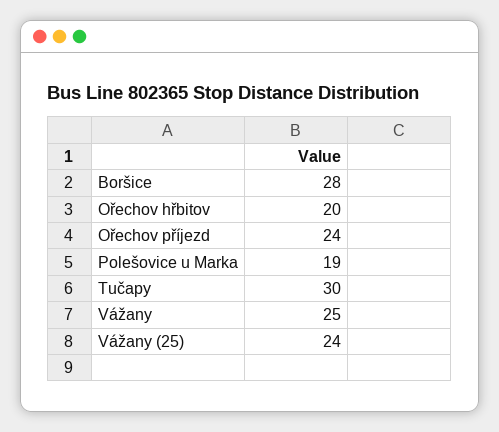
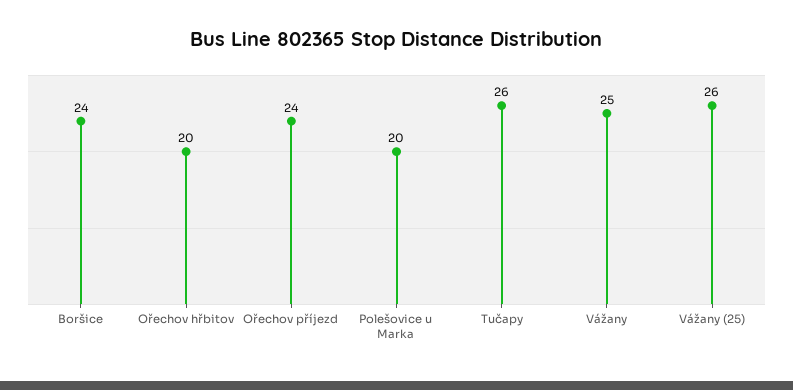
  {
-   "Boršice": 28,
+   "Boršice": 24,
    "Ořechov hřbitov": 20,
    "Ořechov příjezd": 24,
-   "Polešovice u Marka": 19,
+   "Polešovice u Marka": 20,
-   "Tučapy": 30,
+   "Tučapy": 26,
    "Vážany": 25,
-   "Vážany (25)": 24
+   "Vážany (25)": 26
  }

